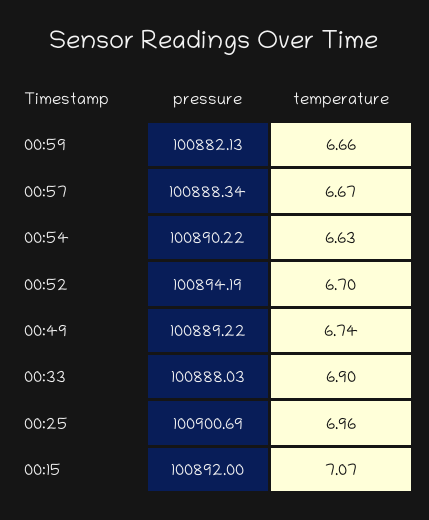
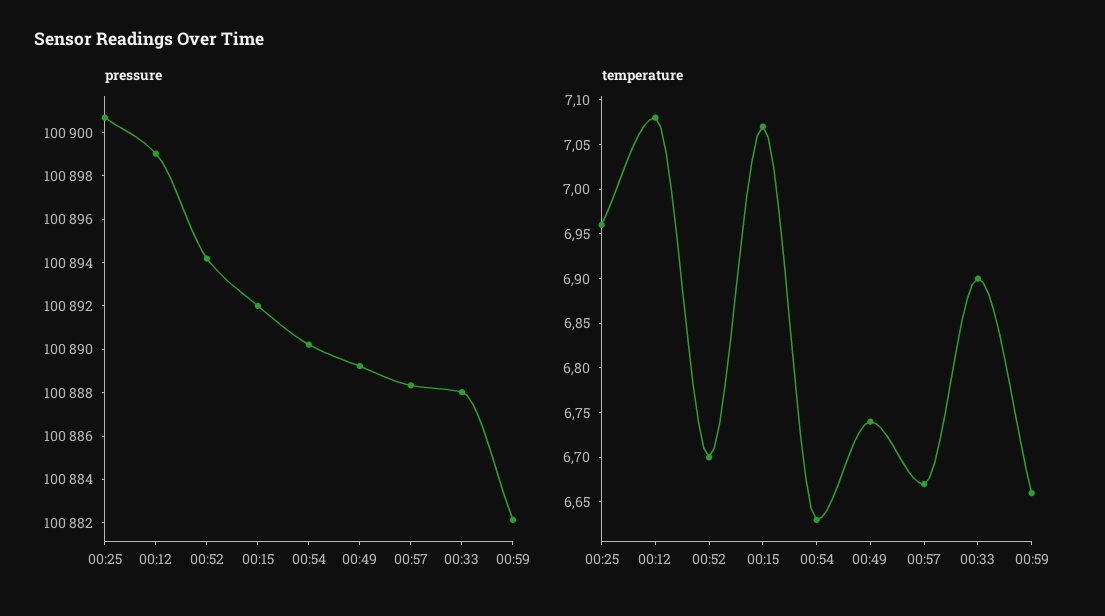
  {
    "pressure": {
      "00:59": 100882.13,
      "00:57": 100888.34,
      "00:54": 100890.22,
      "00:52": 100894.19,
      "00:49": 100889.22,
      "00:33": 100888.03,
      "00:25": 100900.69,
-     "00:15": 100892
+     "00:15": 100892,
+     "00:12": 100899
    },
    "temperature": {
      "00:59": 6.66,
      "00:57": 6.67,
      "00:54": 6.63,
      "00:52": 6.7,
      "00:49": 6.74,
      "00:33": 6.9,
      "00:25": 6.96,
-     "00:15": 7.07
+     "00:15": 7.07,
+     "00:12": 7.08
    }
  }

